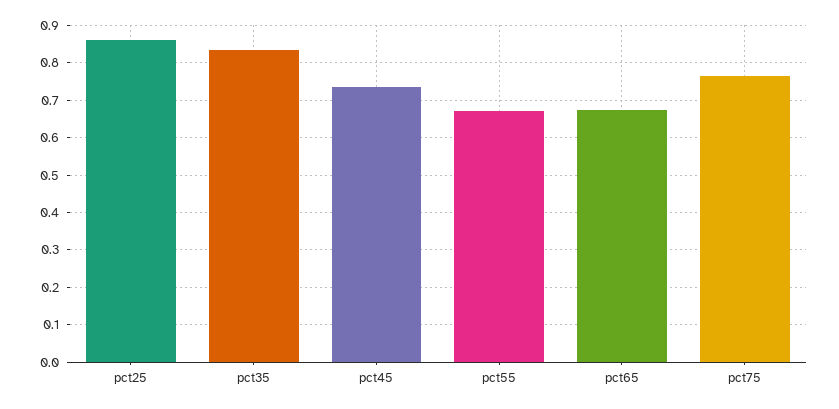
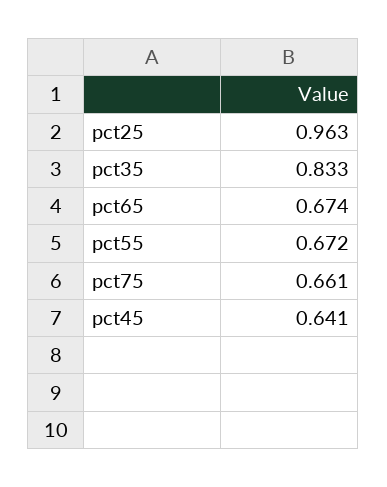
  {
-   "pct25": 0.86,
+   "pct25": 0.963,
    "pct35": 0.833,
-   "pct45": 0.74,
+   "pct45": 0.641,
    "pct55": 0.672,
    "pct65": 0.674,
-   "pct75": 0.76
+   "pct75": 0.661
  }

